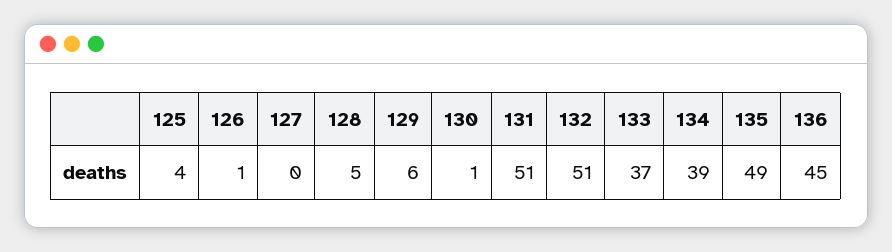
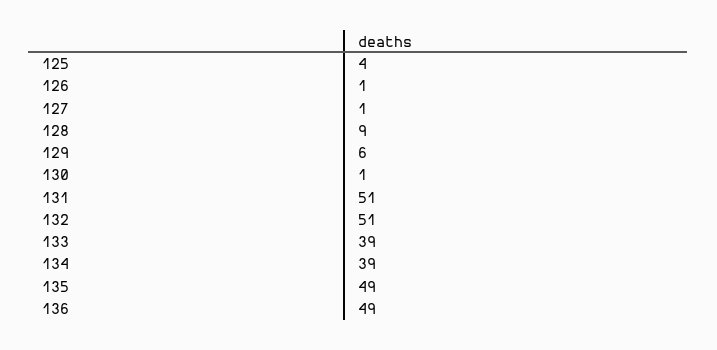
  {
    "125": 4,
    "126": 1,
-   "127": 0,
+   "127": 1,
-   "128": 5,
+   "128": 9,
    "129": 6,
    "130": 1,
    "131": 51,
    "132": 51,
-   "133": 37,
+   "133": 39,
    "134": 39,
    "135": 49,
-   "136": 45
+   "136": 49
  }

